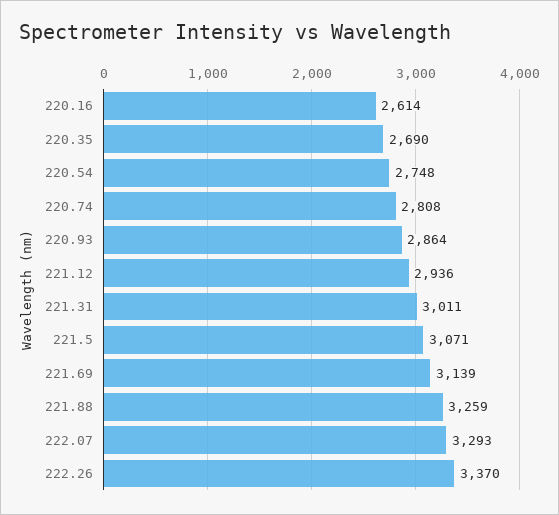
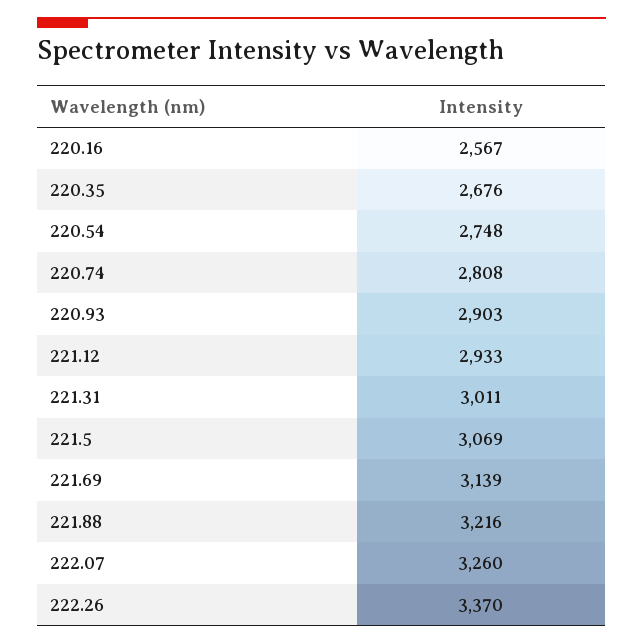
  {
-   "220.16": 2614,
+   "220.16": 2567,
-   "220.35": 2690,
+   "220.35": 2676,
    "220.54": 2748,
    "220.74": 2808,
-   "220.93": 2864,
+   "220.93": 2903,
-   "221.12": 2936,
+   "221.12": 2933,
    "221.31": 3011,
-   "221.5": 3071,
+   "221.5": 3069,
    "221.69": 3139,
-   "221.88": 3259,
+   "221.88": 3216,
-   "222.07": 3293,
+   "222.07": 3260,
    "222.26": 3370
  }

